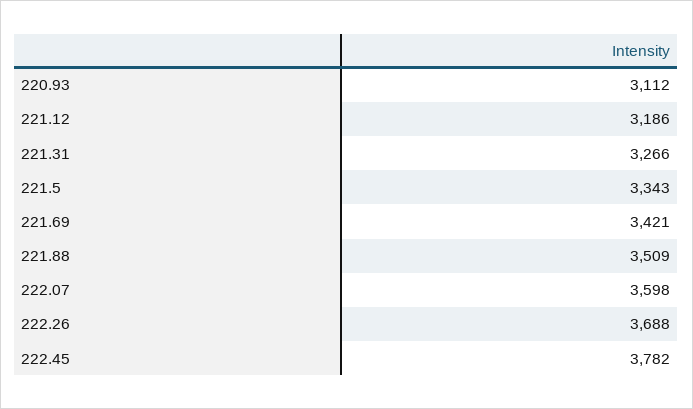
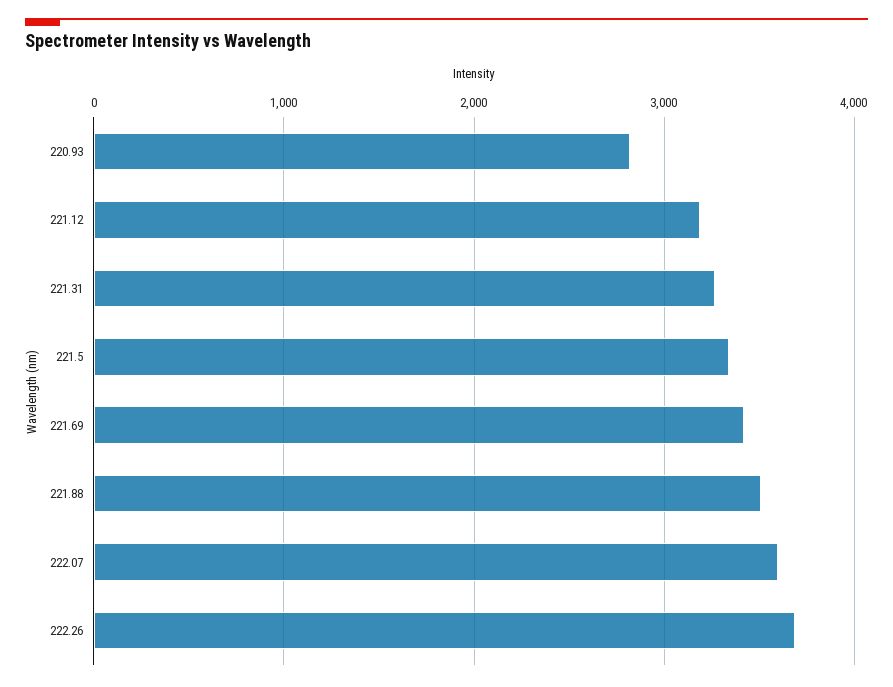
  {
-   "220.93": 3112,
+   "220.93": 2800,
    "221.12": 3186,
    "221.31": 3266,
    "221.5": 3343,
    "221.69": 3421,
    "221.88": 3509,
    "222.07": 3598,
-   "222.26": 3688,
+   "222.26": 3688
-   "222.45": 3782
  }

